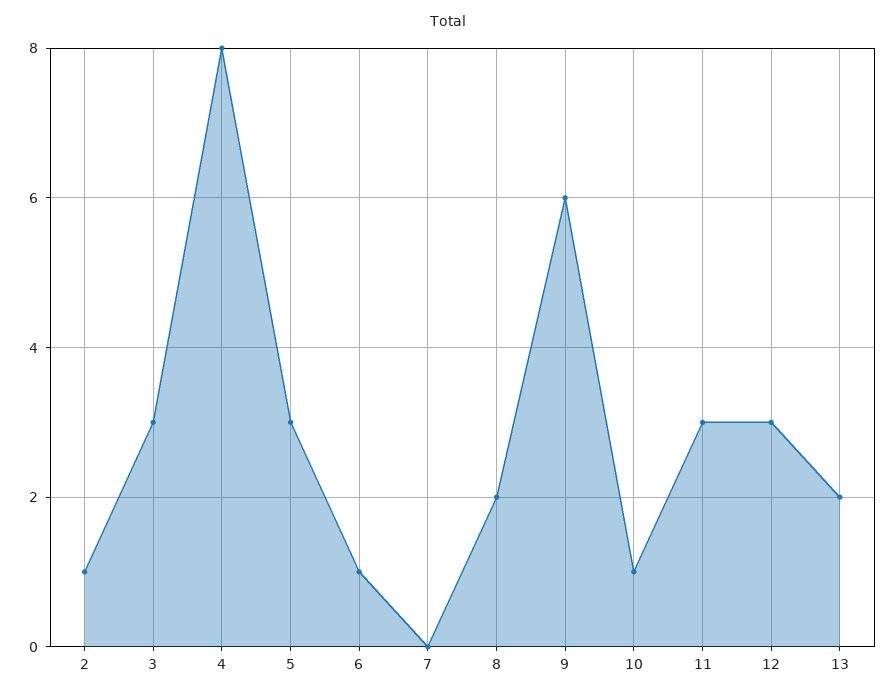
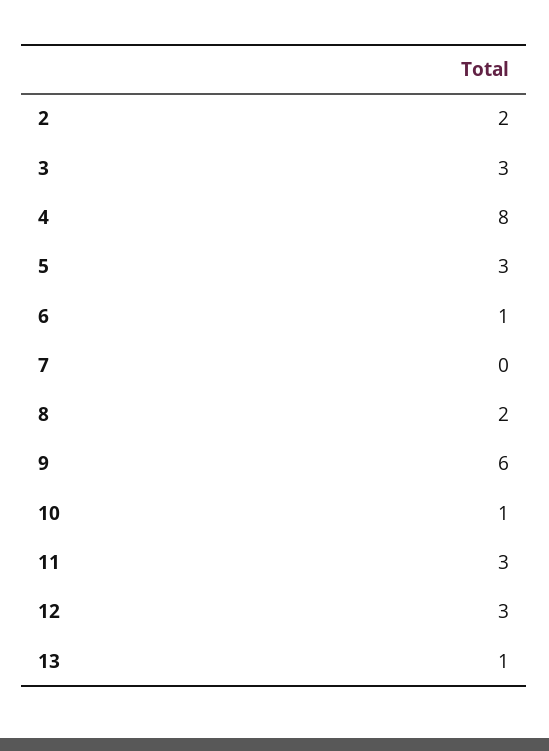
  {
-   "2": 1,
+   "2": 2,
    "3": 3,
    "4": 8,
    "5": 3,
    "6": 1,
    "7": 0,
    "8": 2,
    "9": 6,
    "10": 1,
    "11": 3,
    "12": 3,
-   "13": 2
+   "13": 1
  }

